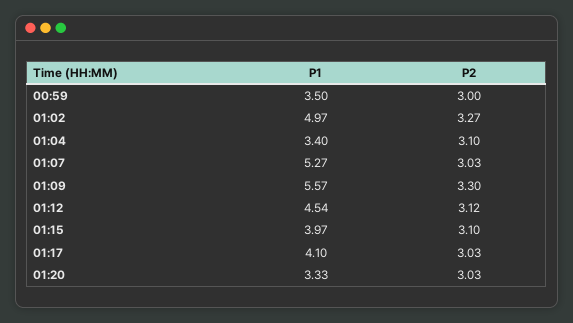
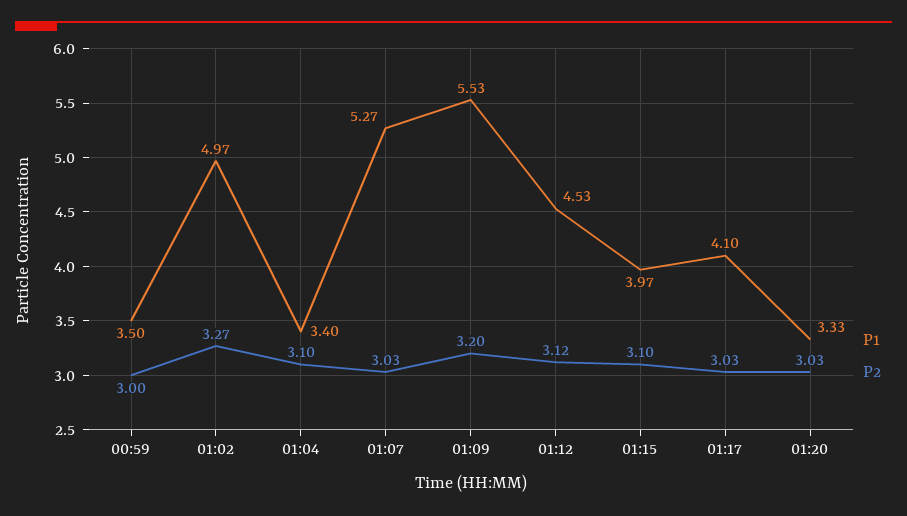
  {
    "P1": {
      "00:59": 3.5,
      "01:02": 4.97,
      "01:04": 3.4,
      "01:07": 5.27,
-     "01:09": 5.57,
+     "01:09": 5.53,
-     "01:12": 4.54,
+     "01:12": 4.53,
      "01:15": 3.97,
      "01:17": 4.1,
      "01:20": 3.33
    },
    "P2": {
      "00:59": 3,
      "01:02": 3.27,
      "01:04": 3.1,
      "01:07": 3.03,
-     "01:09": 3.3,
+     "01:09": 3.2,
      "01:12": 3.12,
      "01:15": 3.1,
      "01:17": 3.03,
      "01:20": 3.03
    }
  }

